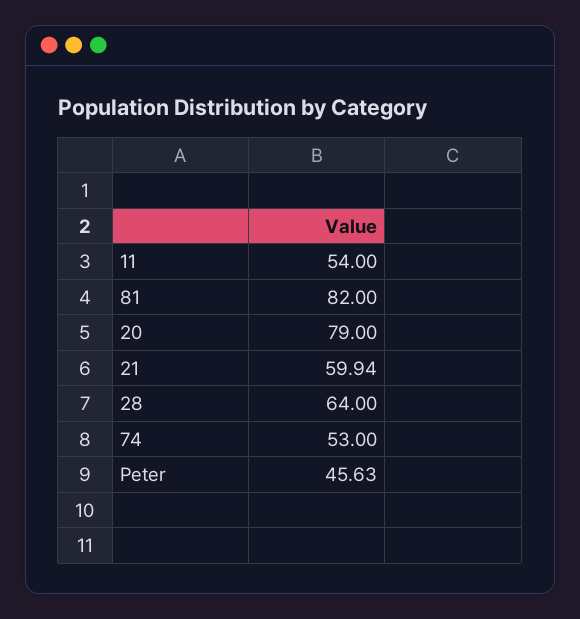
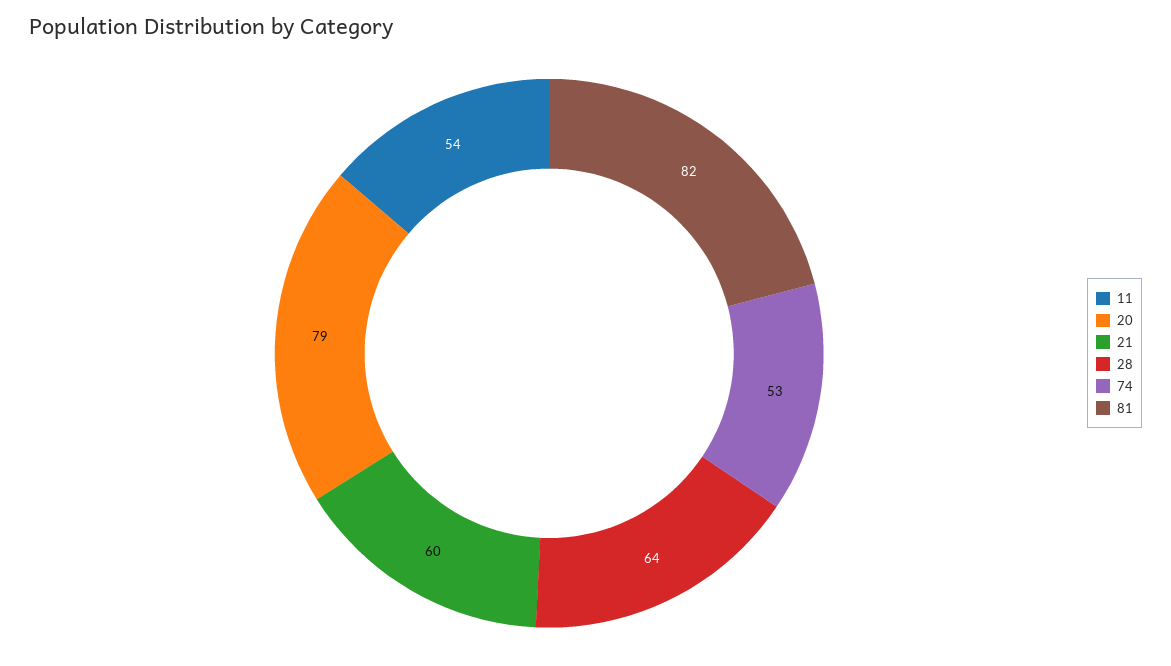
  {
    "11": 54,
    "81": 82,
    "20": 79,
-   "21": 59.94,
+   "21": 60,
    "28": 64,
-   "74": 53,
+   "74": 53
-   "Peter": 45.63
  }

